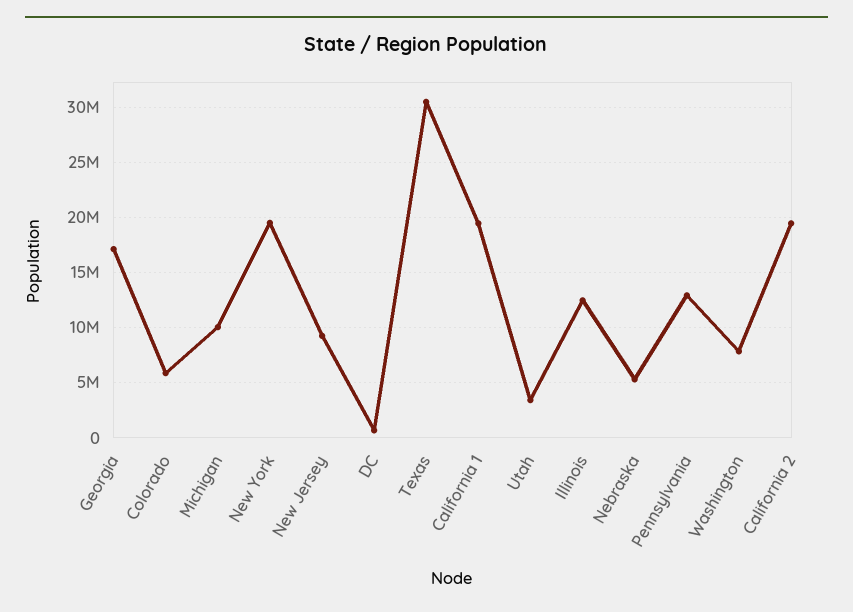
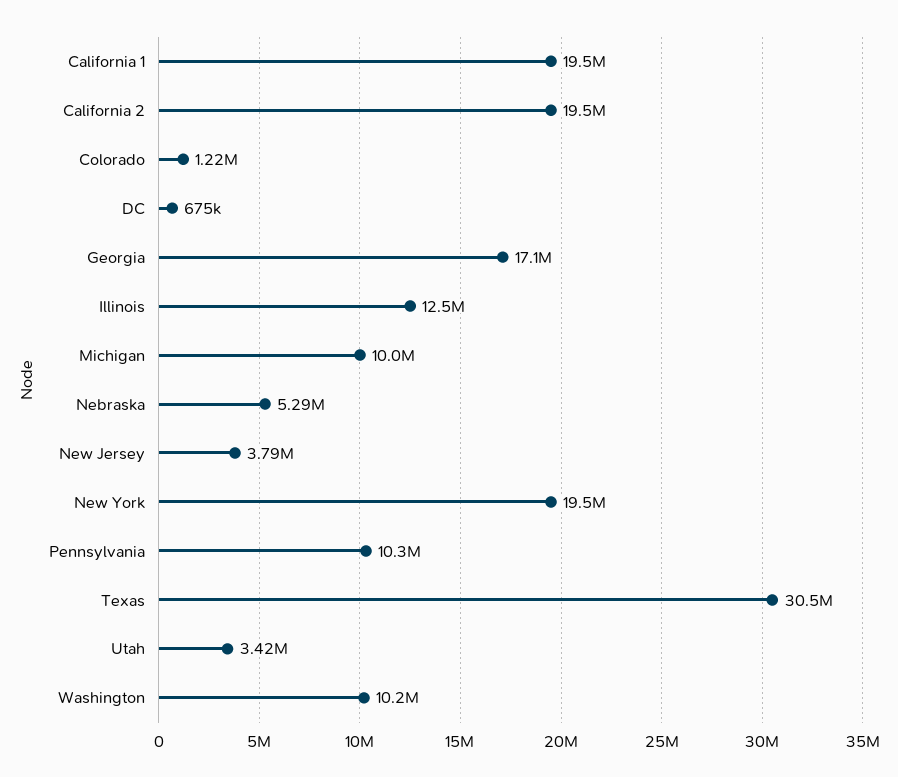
  {
    "Georgia": 17100000,
-   "Colorado": 6000000,
+   "Colorado": 1220000,
    "Michigan": 10000000,
    "New York": 19500000,
-   "New Jersey": 9000000,
+   "New Jersey": 3790000,
    "DC": 675000,
    "Texas": 30500000,
    "California 1": 19500000,
    "Utah": 3420000,
    "Illinois": 12500000,
    "Nebraska": 5290000,
-   "Pennsylvania": 13000000,
+   "Pennsylvania": 10300000,
-   "Washington": 8000000,
+   "Washington": 10200000,
    "California 2": 19500000
  }

